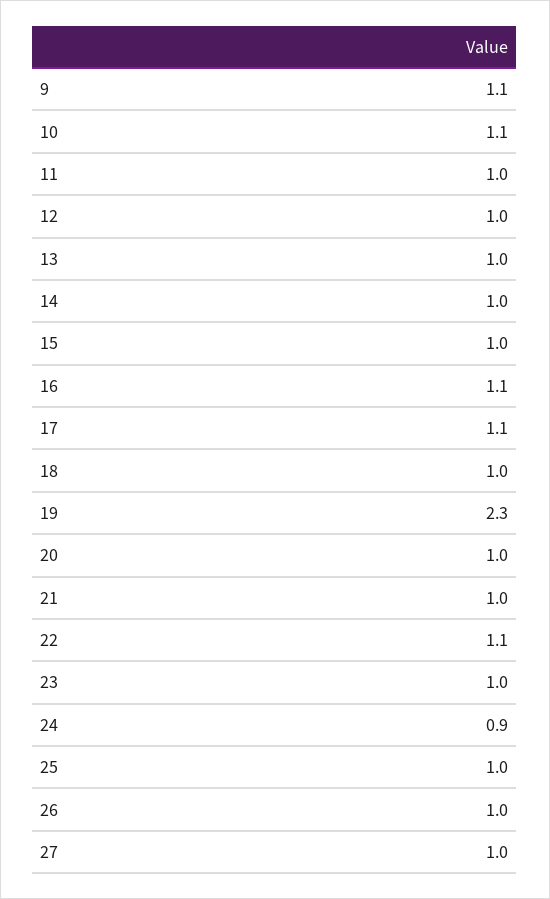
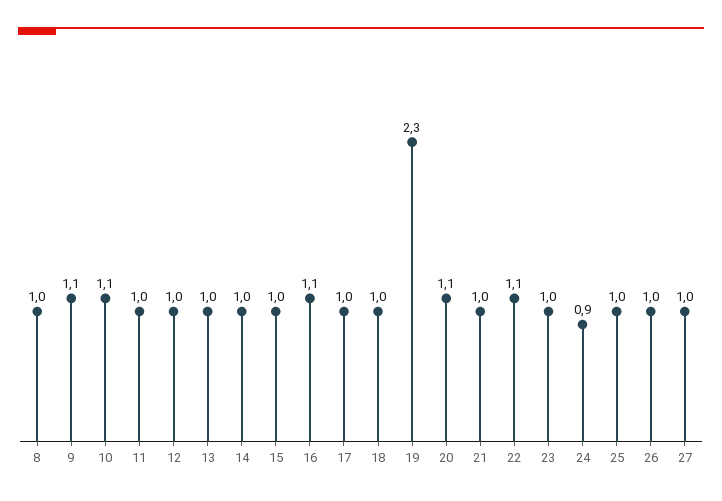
  {
    "9": 1.1,
    "10": 1.1,
    "11": 1,
    "12": 1,
    "13": 1,
    "14": 1,
    "15": 1,
    "16": 1.1,
-   "17": 1.1,
+   "17": 1,
    "18": 1,
    "19": 2.3,
-   "20": 1,
+   "20": 1.1,
    "21": 1,
    "22": 1.1,
    "23": 1,
    "24": 0.9,
    "25": 1,
    "26": 1,
-   "27": 1
+   "27": 1,
+   "8": 1
  }

